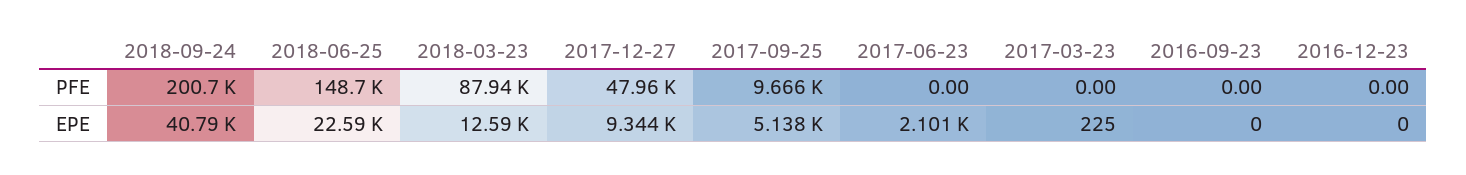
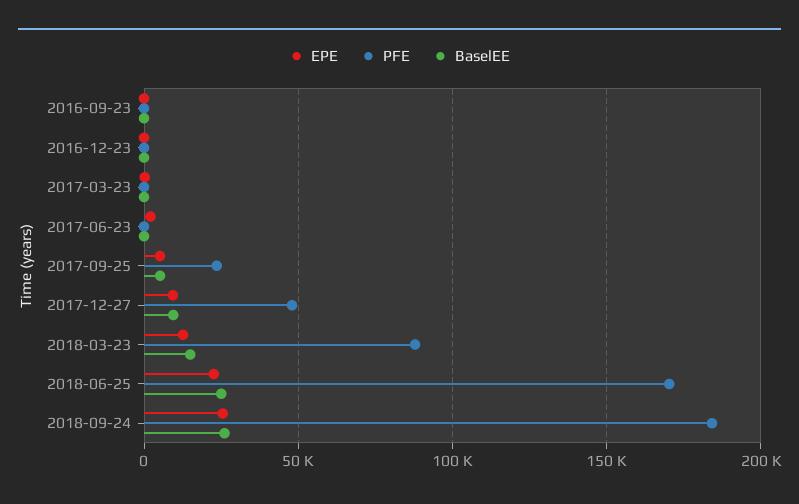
  {
    "PFE": {
-     "2018-09-24": 200700,
+     "2018-09-24": 185000,
-     "2018-06-25": 148700,
+     "2018-06-25": 170000,
      "2018-03-23": 87940,
      "2017-12-27": 47960,
-     "2017-09-25": 9666,
+     "2017-09-25": 25000,
      "2017-06-23": 0,
      "2017-03-23": 0,
      "2016-09-23": 0,
      "2016-12-23": 0
    },
    "EPE": {
-     "2018-09-24": 40790,
+     "2018-09-24": 25000,
      "2018-06-25": 22590,
      "2018-03-23": 12590,
      "2017-12-27": 9344,
      "2017-09-25": 5138,
      "2017-06-23": 2101,
      "2017-03-23": 225,
      "2016-09-23": 0,
      "2016-12-23": 0
-   }
+   },
+   "BaselEE": {
+     "2016-09-23": 0,
+     "2016-12-23": 0,
+     "2017-03-23": 0,
+     "2017-06-23": 0,
+     "2017-09-25": 5000,
+     "2017-12-27": 10000,
+     "2018-03-23": 15000,
+     "2018-06-25": 25000,
+     "2018-09-24": 25000
+   }
  }

